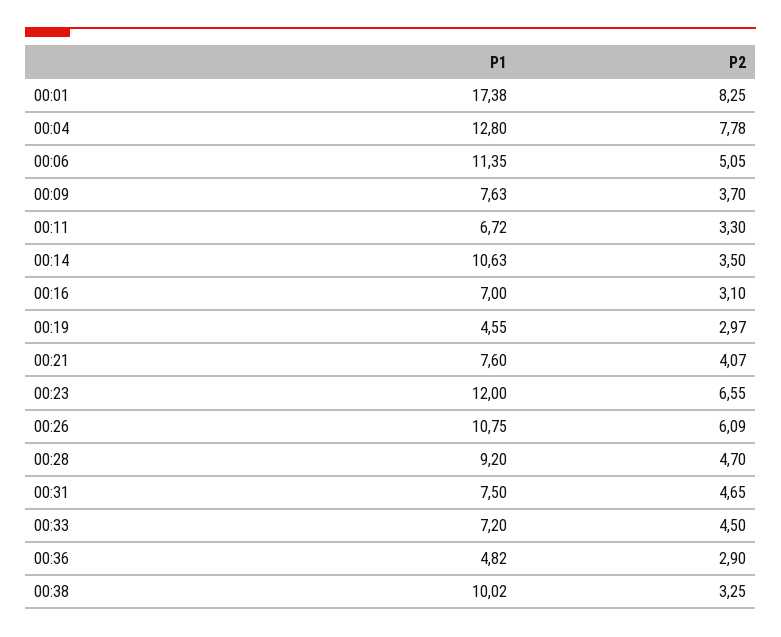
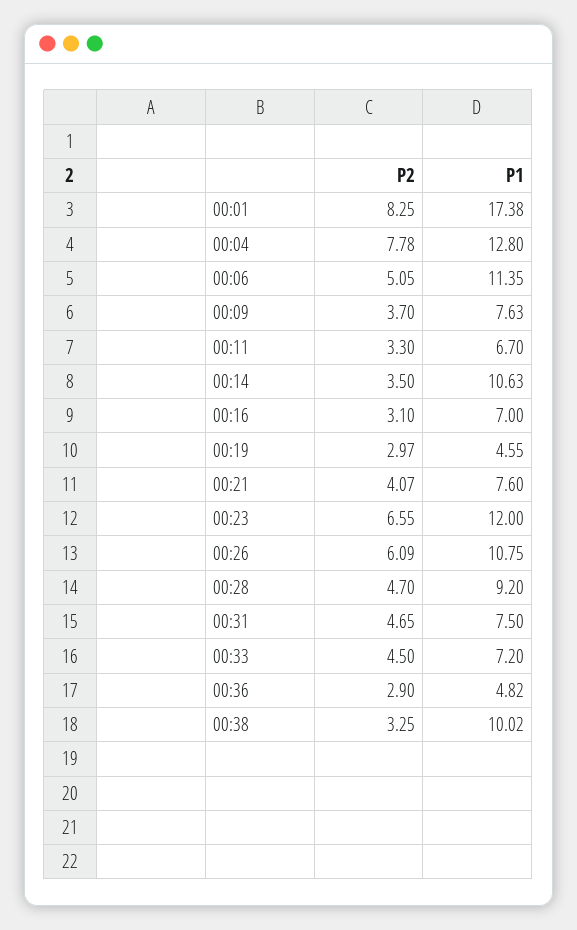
  {
    "P1": {
      "00:01": 17.38,
      "00:04": 12.8,
      "00:06": 11.35,
      "00:09": 7.63,
-     "00:11": 6.72,
+     "00:11": 6.7,
      "00:14": 10.63,
      "00:16": 7,
      "00:19": 4.55,
      "00:21": 7.6,
      "00:23": 12,
      "00:26": 10.75,
      "00:28": 9.2,
      "00:31": 7.5,
      "00:33": 7.2,
      "00:36": 4.82,
      "00:38": 10.02
    },
    "P2": {
      "00:01": 8.25,
      "00:04": 7.78,
      "00:06": 5.05,
      "00:09": 3.7,
      "00:11": 3.3,
      "00:14": 3.5,
      "00:16": 3.1,
      "00:19": 2.97,
      "00:21": 4.07,
      "00:23": 6.55,
      "00:26": 6.09,
      "00:28": 4.7,
      "00:31": 4.65,
      "00:33": 4.5,
      "00:36": 2.9,
      "00:38": 3.25
    }
  }

